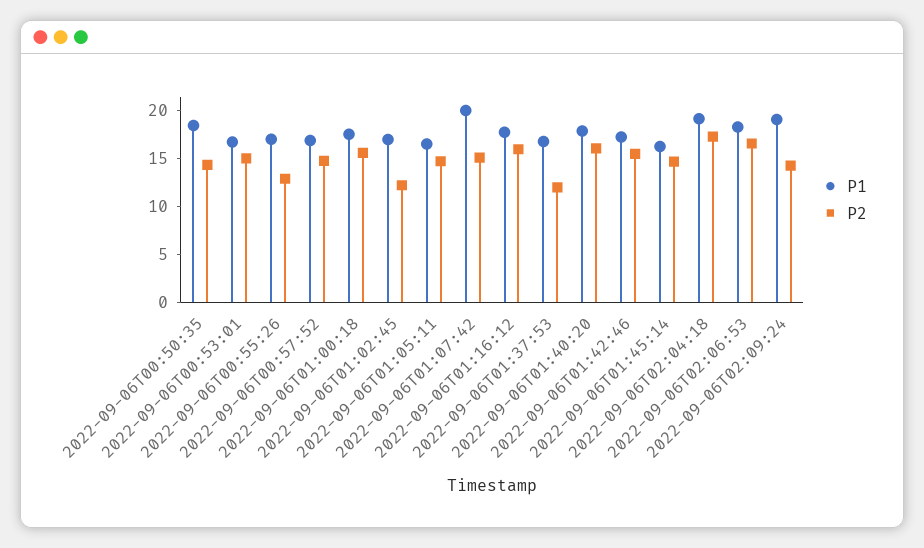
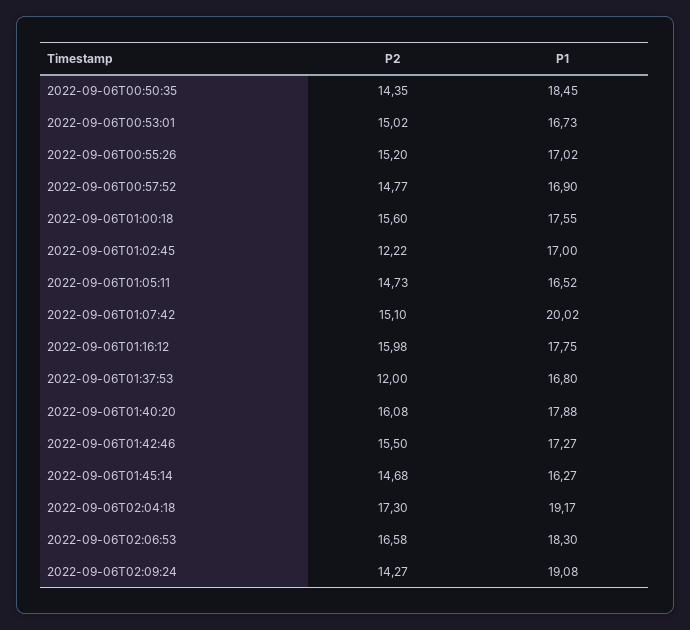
  {
    "P1": {
      "2022-09-06T00:50:35": 18.45,
      "2022-09-06T00:53:01": 16.73,
      "2022-09-06T00:55:26": 17.02,
      "2022-09-06T00:57:52": 16.9,
      "2022-09-06T01:00:18": 17.55,
      "2022-09-06T01:02:45": 17,
      "2022-09-06T01:05:11": 16.52,
      "2022-09-06T01:07:42": 20.02,
      "2022-09-06T01:16:12": 17.75,
      "2022-09-06T01:37:53": 16.8,
      "2022-09-06T01:40:20": 17.88,
      "2022-09-06T01:42:46": 17.27,
      "2022-09-06T01:45:14": 16.27,
      "2022-09-06T02:04:18": 19.17,
      "2022-09-06T02:06:53": 18.3,
      "2022-09-06T02:09:24": 19.08
    },
    "P2": {
      "2022-09-06T00:50:35": 14.35,
      "2022-09-06T00:53:01": 15.02,
-     "2022-09-06T00:55:26": 13,
+     "2022-09-06T00:55:26": 15.2,
      "2022-09-06T00:57:52": 14.77,
      "2022-09-06T01:00:18": 15.6,
      "2022-09-06T01:02:45": 12.22,
      "2022-09-06T01:05:11": 14.73,
      "2022-09-06T01:07:42": 15.1,
      "2022-09-06T01:16:12": 15.98,
      "2022-09-06T01:37:53": 12,
      "2022-09-06T01:40:20": 16.08,
      "2022-09-06T01:42:46": 15.5,
      "2022-09-06T01:45:14": 14.68,
      "2022-09-06T02:04:18": 17.3,
      "2022-09-06T02:06:53": 16.58,
      "2022-09-06T02:09:24": 14.27
    }
  }

